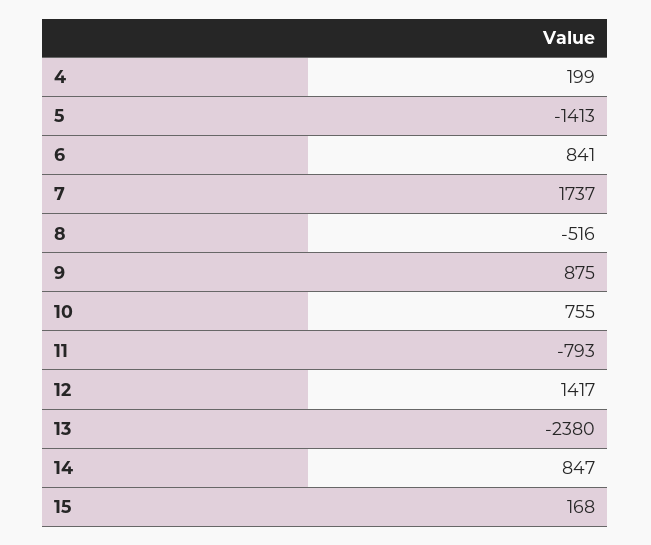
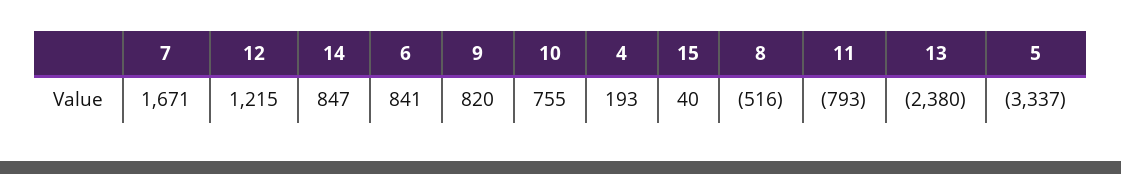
  {
-   "4": 199,
+   "4": 193,
-   "5": -1413,
+   "5": -3337,
    "6": 841,
-   "7": 1737,
+   "7": 1671,
    "8": -516,
-   "9": 875,
+   "9": 820,
    "10": 755,
    "11": -793,
-   "12": 1417,
+   "12": 1215,
    "13": -2380,
    "14": 847,
-   "15": 168
+   "15": 40
  }

